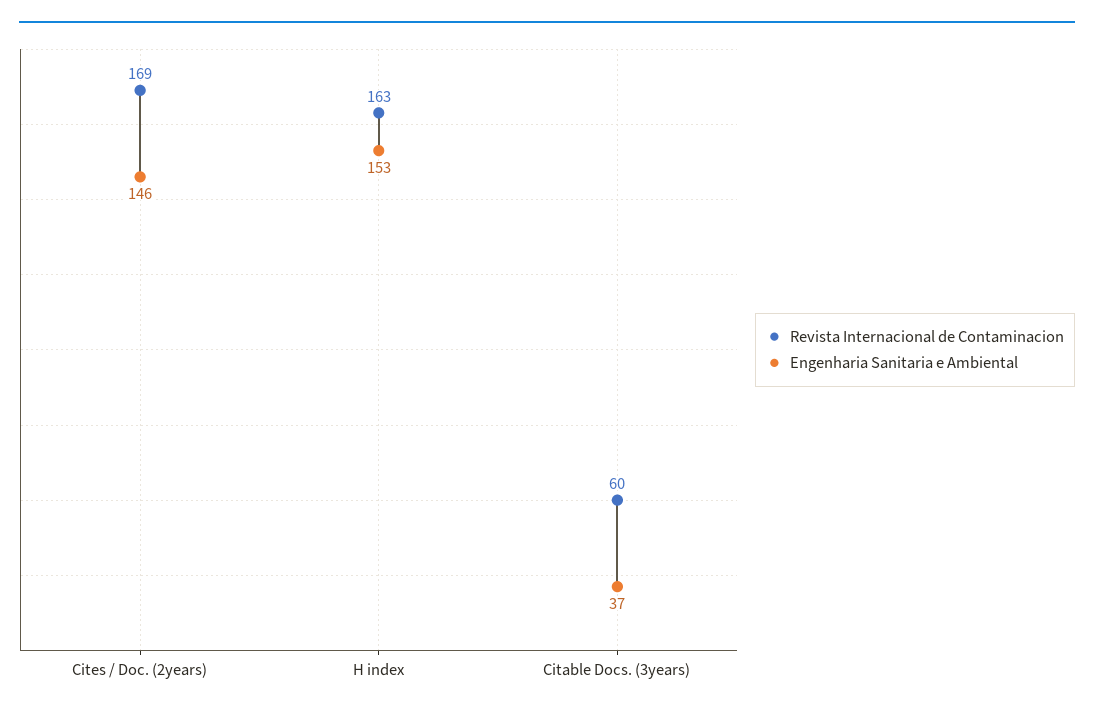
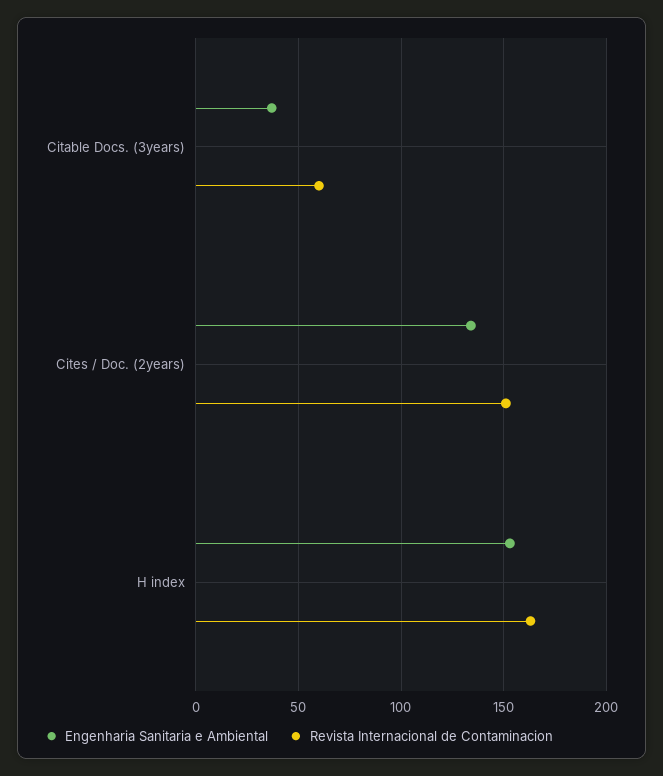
  {
    "Revista Internacional de Contaminacion": {
-     "Cites / Doc. (2years)": 169,
+     "Cites / Doc. (2years)": 150,
      "H index": 163,
      "Citable Docs. (3years)": 60
    },
    "Engenharia Sanitaria e Ambiental": {
-     "Cites / Doc. (2years)": 146,
+     "Cites / Doc. (2years)": 135,
      "H index": 153,
      "Citable Docs. (3years)": 37
    }
  }

